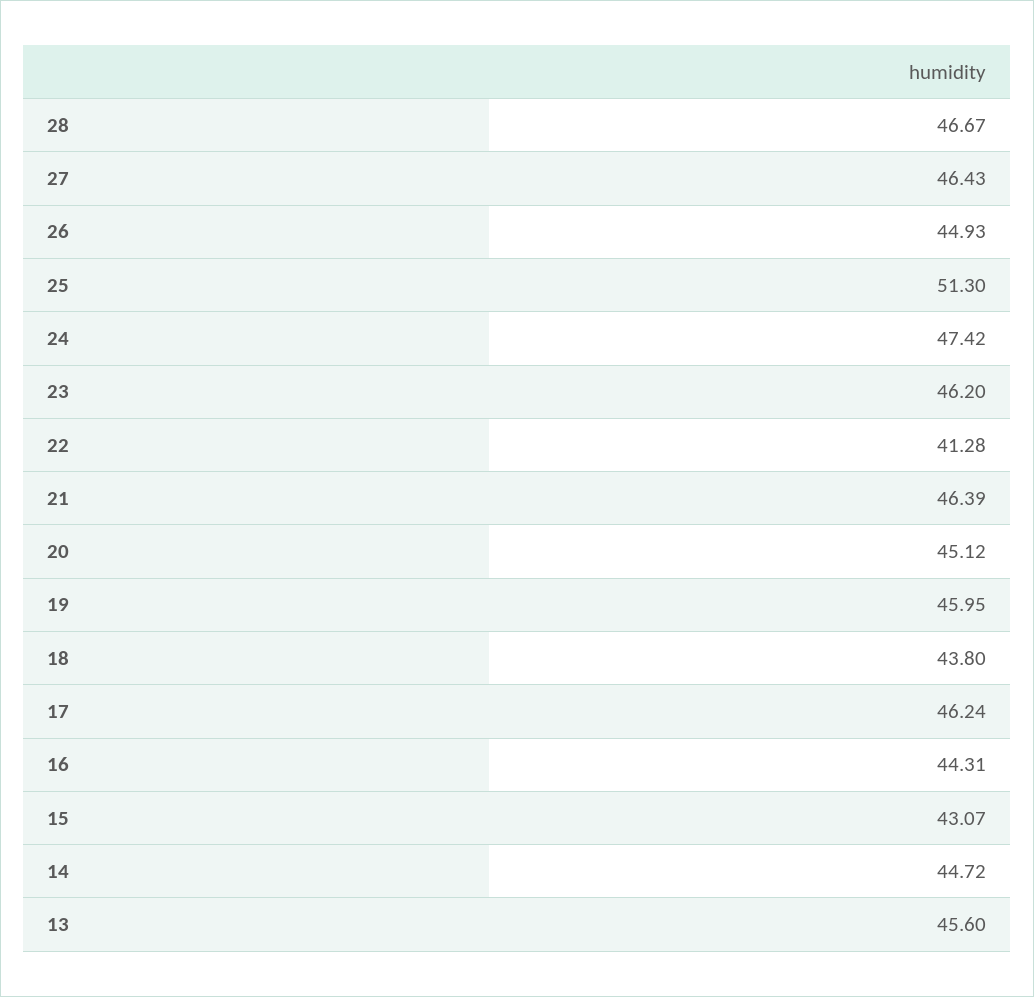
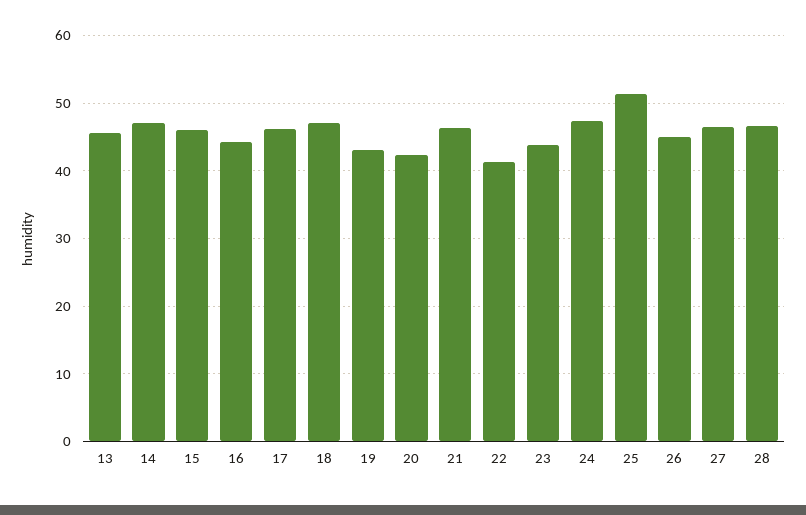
  {
    "28": 46.67,
    "27": 46.43,
    "26": 44.93,
    "25": 51.3,
    "24": 47.42,
-   "23": 46.2,
+   "23": 44,
    "22": 41.28,
    "21": 46.39,
-   "20": 45.12,
+   "20": 42,
-   "19": 45.95,
+   "19": 43,
-   "18": 43.8,
+   "18": 47,
    "17": 46.24,
    "16": 44.31,
-   "15": 43.07,
+   "15": 46,
-   "14": 44.72,
+   "14": 47,
    "13": 45.6
  }

